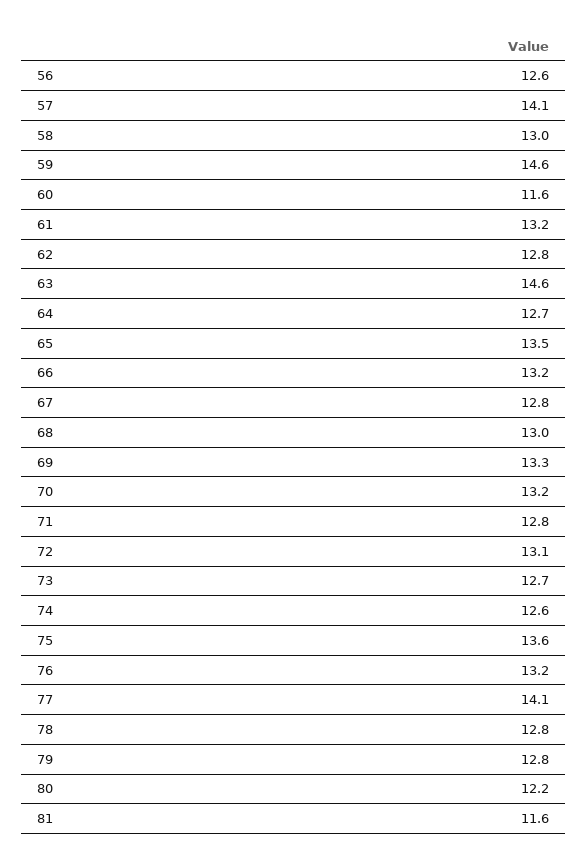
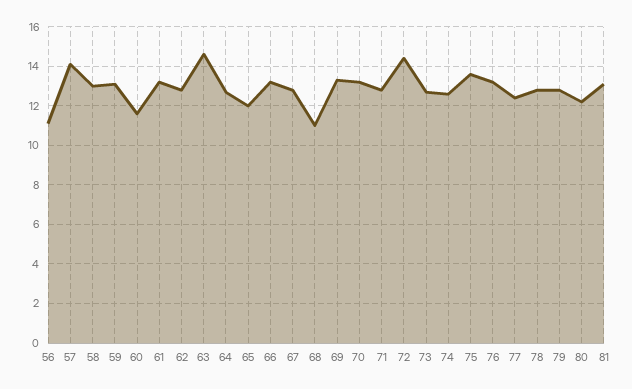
  {
-   "56": 12.6,
+   "56": 11,
    "57": 14.1,
    "58": 13,
-   "59": 14.6,
+   "59": 13,
    "60": 11.6,
    "61": 13.2,
    "62": 12.8,
    "63": 14.6,
    "64": 12.7,
-   "65": 13.5,
+   "65": 12,
    "66": 13.2,
    "67": 12.8,
-   "68": 13,
+   "68": 11,
    "69": 13.3,
    "70": 13.2,
    "71": 12.8,
-   "72": 13.1,
+   "72": 14.5,
    "73": 12.7,
    "74": 12.6,
    "75": 13.6,
    "76": 13.2,
-   "77": 14.1,
+   "77": 12.5,
    "78": 12.8,
    "79": 12.8,
    "80": 12.2,
-   "81": 11.6
+   "81": 13
  }

